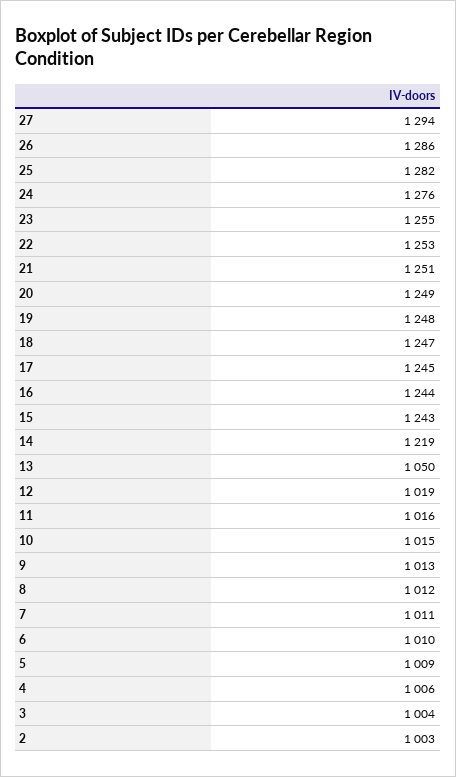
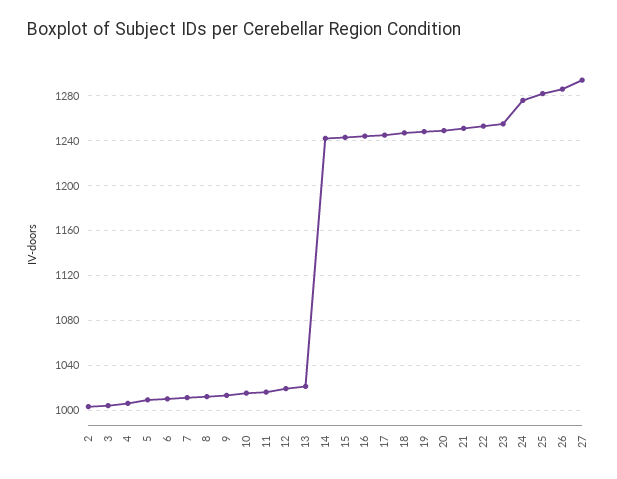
  {
    "27": 1294,
    "26": 1286,
    "25": 1282,
    "24": 1276,
    "23": 1255,
    "22": 1253,
    "21": 1251,
    "20": 1249,
    "19": 1248,
    "18": 1247,
    "17": 1245,
    "16": 1244,
    "15": 1243,
-   "14": 1219,
+   "14": 1240,
-   "13": 1050,
+   "13": 1020,
    "12": 1019,
    "11": 1016,
    "10": 1015,
    "9": 1013,
    "8": 1012,
    "7": 1011,
    "6": 1010,
    "5": 1009,
    "4": 1006,
    "3": 1004,
    "2": 1003
  }

